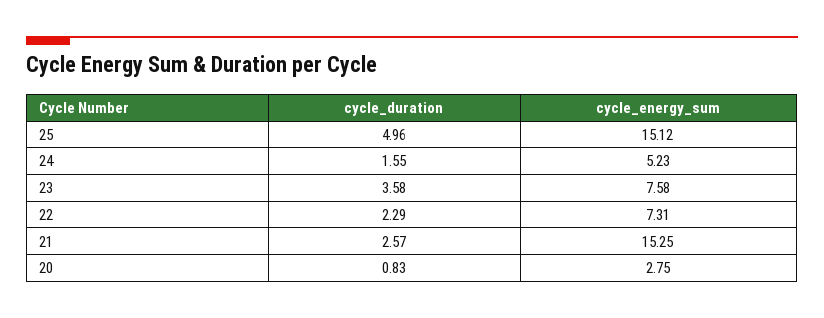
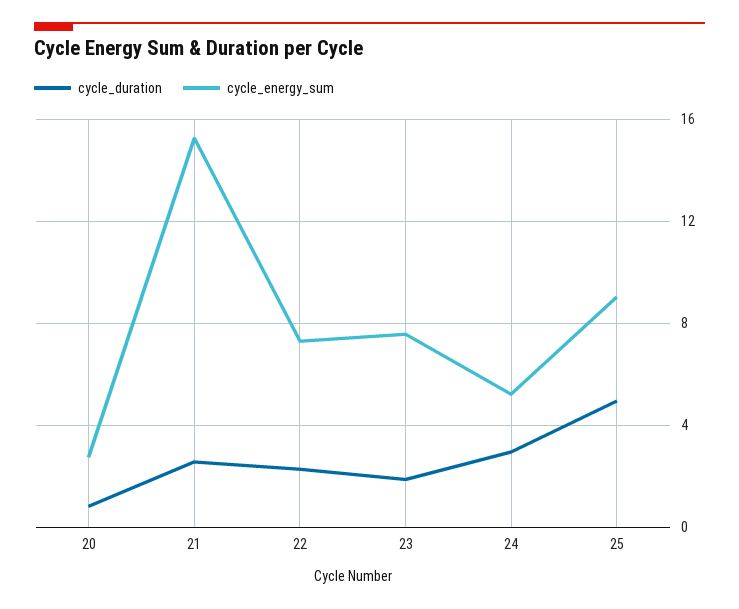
  {
    "cycle_duration": {
      "25": 4.96,
-     "24": 1.55,
+     "24": 3,
-     "23": 3.58,
+     "23": 2,
      "22": 2.29,
      "21": 2.57,
      "20": 0.83
    },
    "cycle_energy_sum": {
-     "25": 15.12,
+     "25": 9,
      "24": 5.23,
      "23": 7.58,
      "22": 7.31,
      "21": 15.25,
      "20": 2.75
    }
  }

